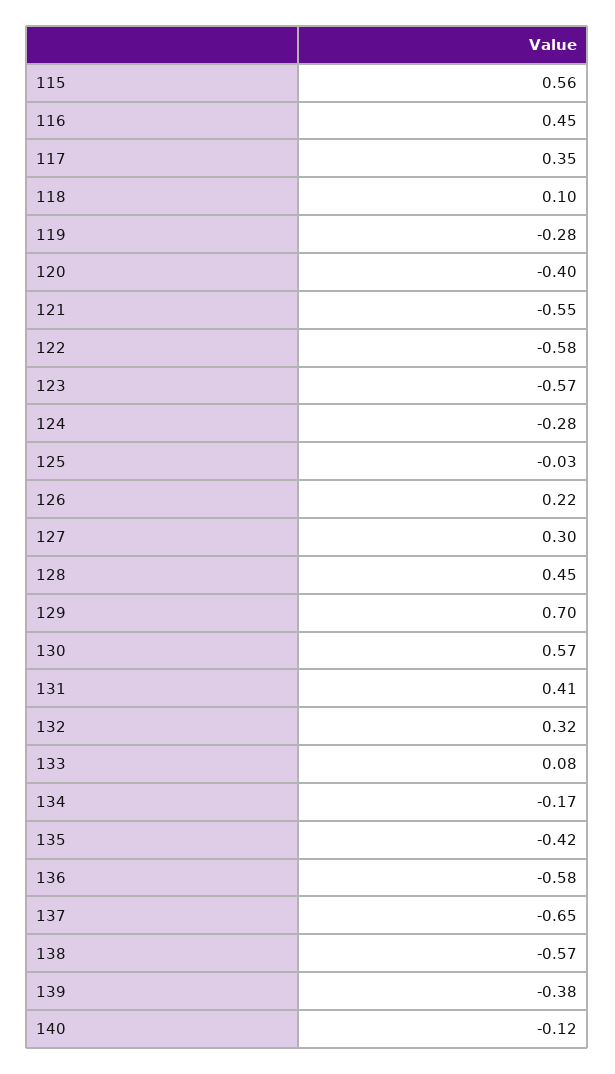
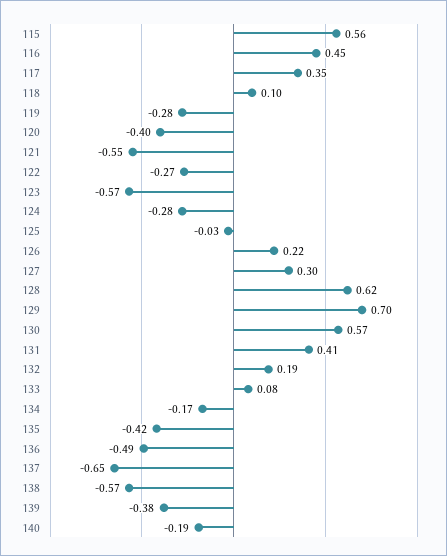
  {
    "115": 0.56,
    "116": 0.45,
    "117": 0.35,
    "118": 0.1,
    "119": -0.28,
    "120": -0.4,
    "121": -0.55,
-   "122": -0.58,
+   "122": -0.27,
    "123": -0.57,
    "124": -0.28,
    "125": -0.03,
    "126": 0.22,
    "127": 0.3,
-   "128": 0.45,
+   "128": 0.62,
    "129": 0.7,
    "130": 0.57,
    "131": 0.41,
-   "132": 0.32,
+   "132": 0.19,
    "133": 0.08,
    "134": -0.17,
    "135": -0.42,
-   "136": -0.58,
+   "136": -0.49,
    "137": -0.65,
    "138": -0.57,
    "139": -0.38,
-   "140": -0.12
+   "140": -0.19
  }

